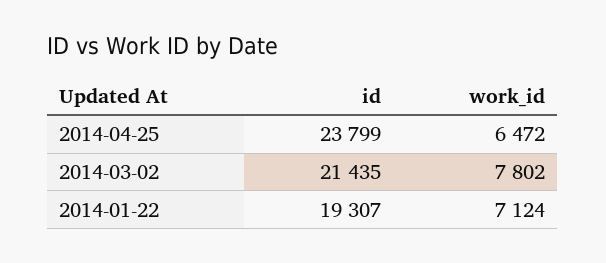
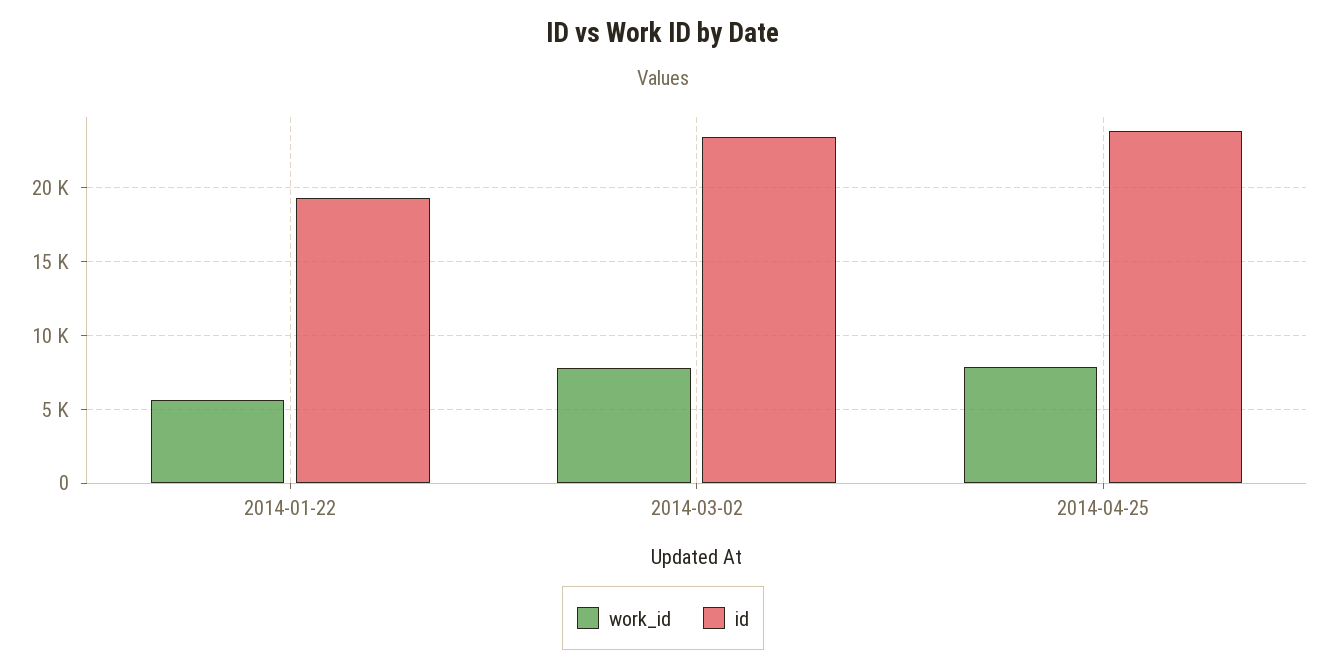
  {
    "id": {
      "2014-04-25": 23799,
-     "2014-03-02": 21435,
+     "2014-03-02": 23500,
      "2014-01-22": 19307
    },
    "work_id": {
-     "2014-04-25": 6472,
+     "2014-04-25": 8000,
      "2014-03-02": 7802,
-     "2014-01-22": 7124
+     "2014-01-22": 5500
    }
  }

